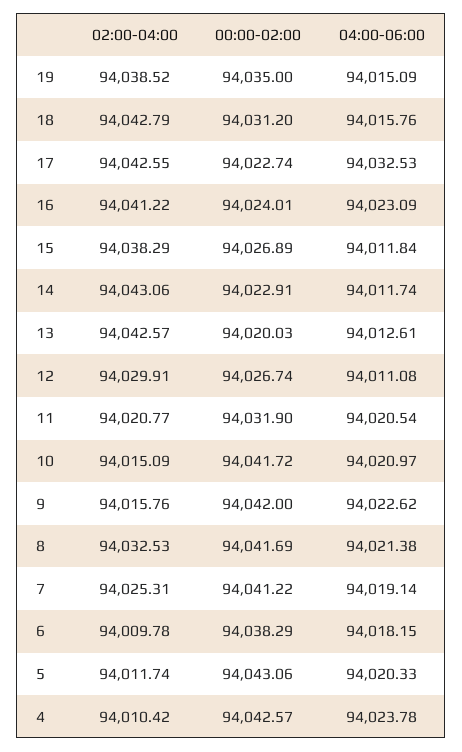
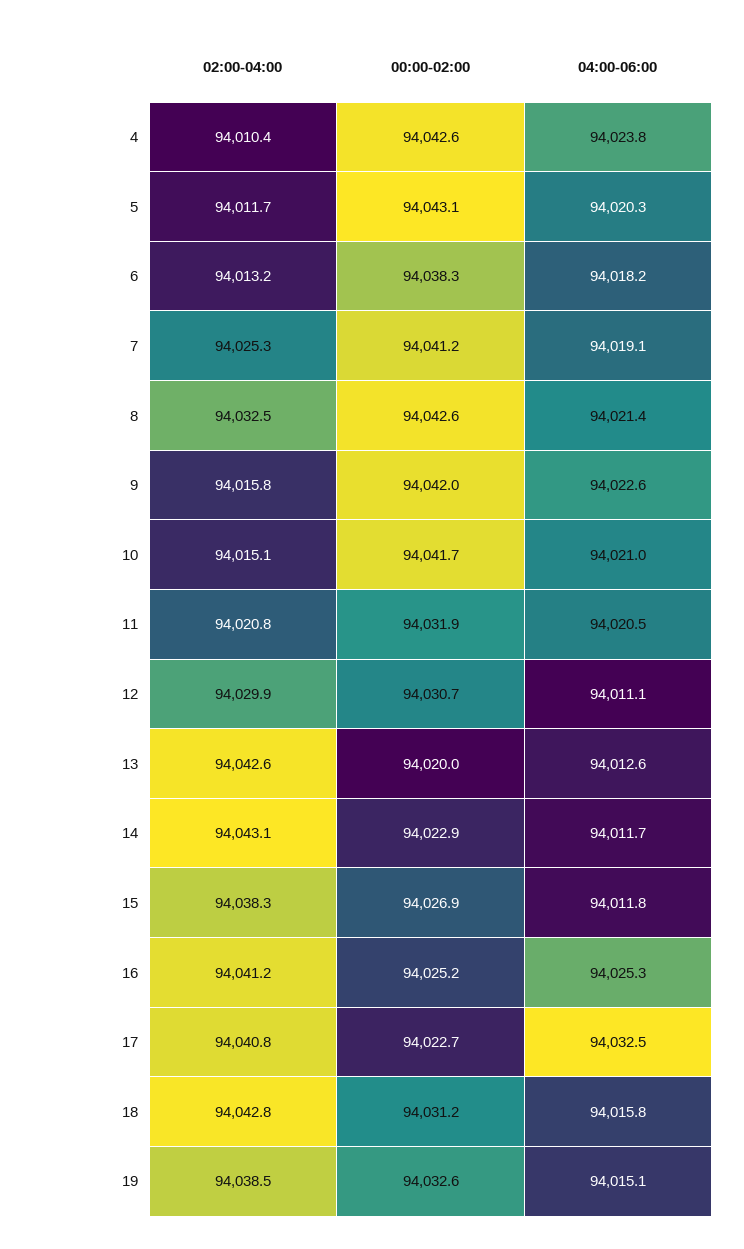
  {
    "02:00-04:00": {
      "19": 94038.52,
      "18": 94042.79,
-     "17": 94042.55,
+     "17": 94040.8,
      "16": 94041.22,
      "15": 94038.29,
      "14": 94043.06,
      "13": 94042.57,
      "12": 94029.91,
      "11": 94020.77,
      "10": 94015.09,
      "9": 94015.76,
      "8": 94032.53,
      "7": 94025.31,
-     "6": 94009.78,
+     "6": 94013.2,
      "5": 94011.74,
      "4": 94010.42
    },
    "00:00-02:00": {
-     "19": 94035,
+     "19": 94032.6,
      "18": 94031.2,
      "17": 94022.74,
-     "16": 94024.01,
+     "16": 94025.2,
      "15": 94026.89,
      "14": 94022.91,
      "13": 94020.03,
-     "12": 94026.74,
+     "12": 94030.7,
      "11": 94031.9,
      "10": 94041.72,
      "9": 94042,
-     "8": 94041.69,
+     "8": 94042.6,
      "7": 94041.22,
      "6": 94038.29,
      "5": 94043.06,
      "4": 94042.57
    },
    "04:00-06:00": {
      "19": 94015.09,
      "18": 94015.76,
      "17": 94032.53,
-     "16": 94023.09,
+     "16": 94025.3,
      "15": 94011.84,
      "14": 94011.74,
      "13": 94012.61,
      "12": 94011.08,
      "11": 94020.54,
      "10": 94020.97,
      "9": 94022.62,
      "8": 94021.38,
      "7": 94019.14,
      "6": 94018.15,
      "5": 94020.33,
      "4": 94023.78
    }
  }

